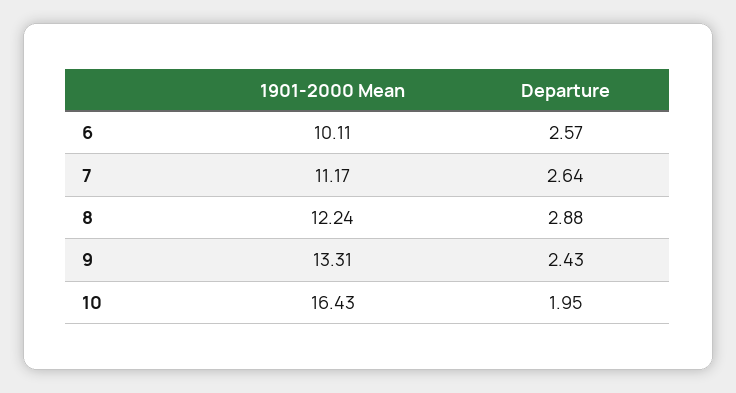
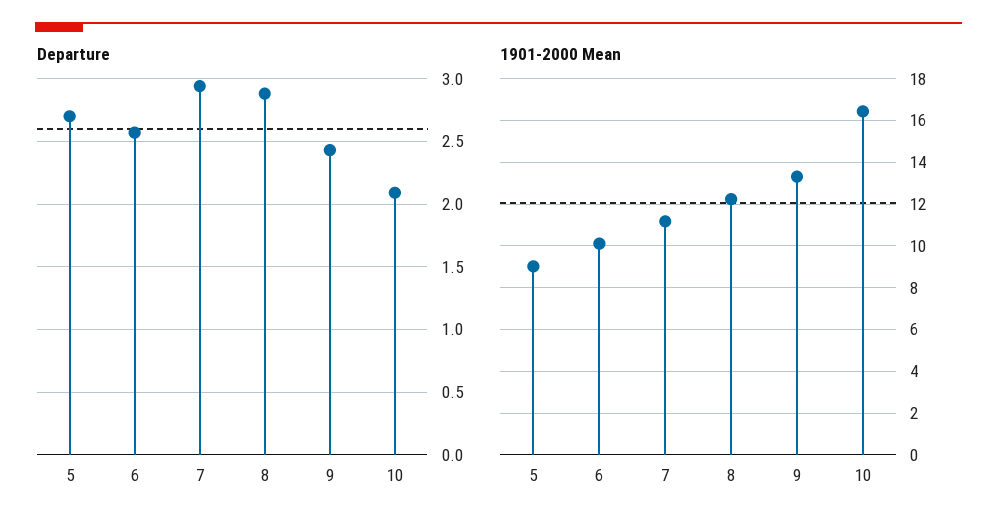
  {
    "1901-2000 Mean": {
      "6": 10.11,
      "7": 11.17,
      "8": 12.24,
      "9": 13.31,
-     "10": 16.43
+     "10": 16.43,
+     "5": 9
    },
    "Departure": {
      "6": 2.57,
-     "7": 2.64,
+     "7": 2.95,
      "8": 2.88,
      "9": 2.43,
-     "10": 1.95
+     "10": 2.1,
+     "5": 2.7
    }
  }

